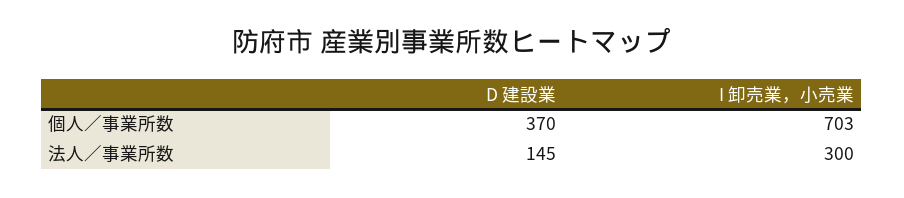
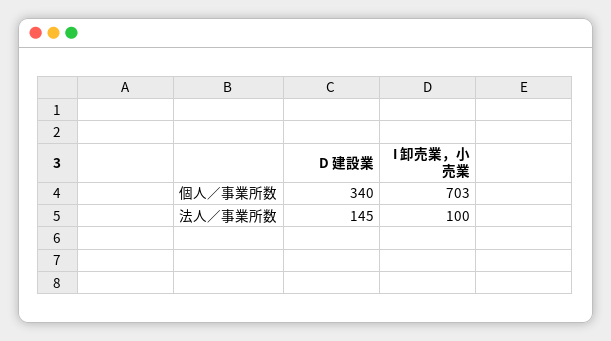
  {
    "D 建設業": {
-     "個人／事業所数": 370,
+     "個人／事業所数": 340,
      "法人／事業所数": 145
    },
    "I 卸売業，小売業": {
      "個人／事業所数": 703,
-     "法人／事業所数": 300
+     "法人／事業所数": 100
    }
  }

